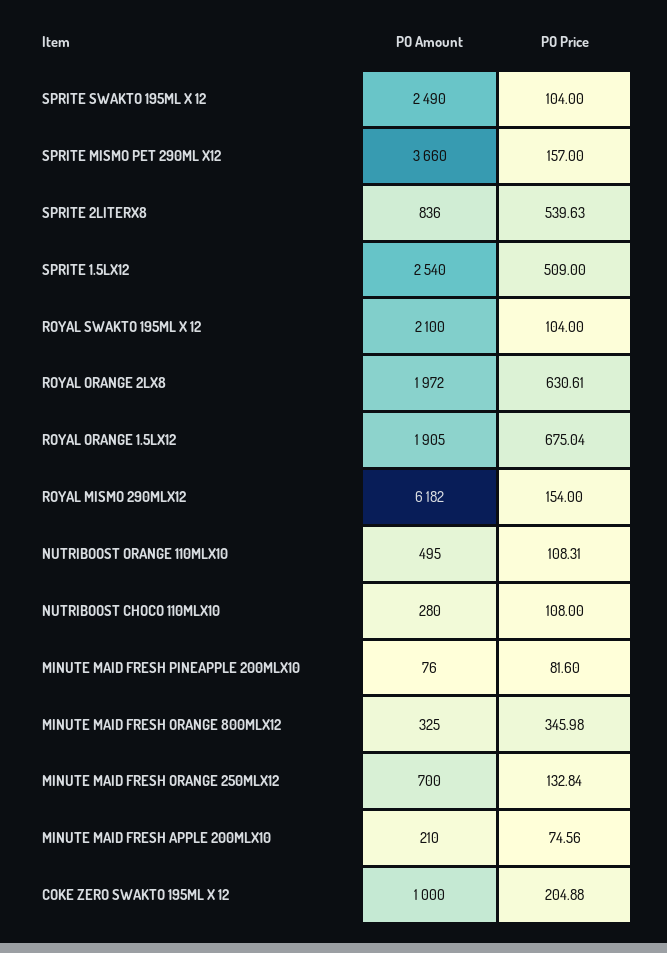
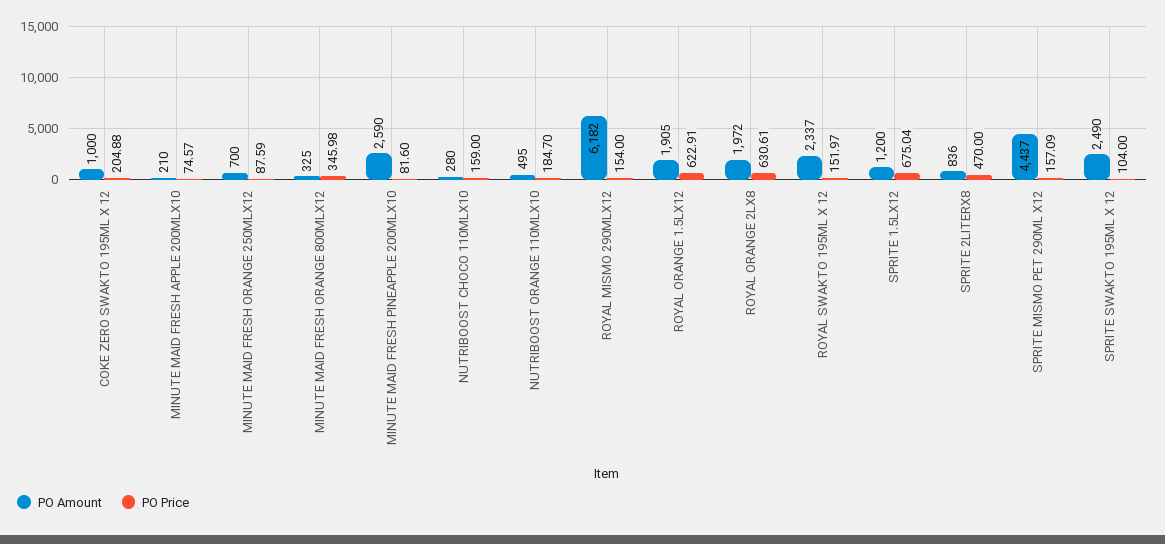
  {
    "PO Amount": {
      "SPRITE SWAKTO 195ML X 12": 2490,
-     "SPRITE MISMO PET 290ML X12": 3660,
+     "SPRITE MISMO PET 290ML X12": 4437,
      "SPRITE 2LITERX8": 836,
-     "SPRITE 1.5LX12": 2540,
+     "SPRITE 1.5LX12": 1200,
-     "ROYAL SWAKTO 195ML X 12": 2100,
+     "ROYAL SWAKTO 195ML X 12": 2337,
      "ROYAL ORANGE 2LX8": 1972,
      "ROYAL ORANGE 1.5LX12": 1905,
      "ROYAL MISMO 290MLX12": 6182,
      "NUTRIBOOST ORANGE 110MLX10": 495,
      "NUTRIBOOST CHOCO 110MLX10": 280,
-     "MINUTE MAID FRESH PINEAPPLE 200MLX10": 76,
+     "MINUTE MAID FRESH PINEAPPLE 200MLX10": 2590,
      "MINUTE MAID FRESH ORANGE 800MLX12": 325,
      "MINUTE MAID FRESH ORANGE 250MLX12": 700,
      "MINUTE MAID FRESH APPLE 200MLX10": 210,
      "COKE ZERO SWAKTO 195ML X 12": 1000
    },
    "PO Price": {
      "SPRITE SWAKTO 195ML X 12": 104,
-     "SPRITE MISMO PET 290ML X12": 157,
+     "SPRITE MISMO PET 290ML X12": 157.09,
-     "SPRITE 2LITERX8": 539.63,
+     "SPRITE 2LITERX8": 470,
-     "SPRITE 1.5LX12": 509,
+     "SPRITE 1.5LX12": 675.04,
-     "ROYAL SWAKTO 195ML X 12": 104,
+     "ROYAL SWAKTO 195ML X 12": 151.97,
      "ROYAL ORANGE 2LX8": 630.61,
-     "ROYAL ORANGE 1.5LX12": 675.04,
+     "ROYAL ORANGE 1.5LX12": 622.91,
      "ROYAL MISMO 290MLX12": 154,
-     "NUTRIBOOST ORANGE 110MLX10": 108.31,
+     "NUTRIBOOST ORANGE 110MLX10": 184.7,
-     "NUTRIBOOST CHOCO 110MLX10": 108,
+     "NUTRIBOOST CHOCO 110MLX10": 159,
      "MINUTE MAID FRESH PINEAPPLE 200MLX10": 81.6,
      "MINUTE MAID FRESH ORANGE 800MLX12": 345.98,
-     "MINUTE MAID FRESH ORANGE 250MLX12": 132.84,
+     "MINUTE MAID FRESH ORANGE 250MLX12": 87.59,
-     "MINUTE MAID FRESH APPLE 200MLX10": 74.56,
+     "MINUTE MAID FRESH APPLE 200MLX10": 74.57,
      "COKE ZERO SWAKTO 195ML X 12": 204.88
    }
  }

